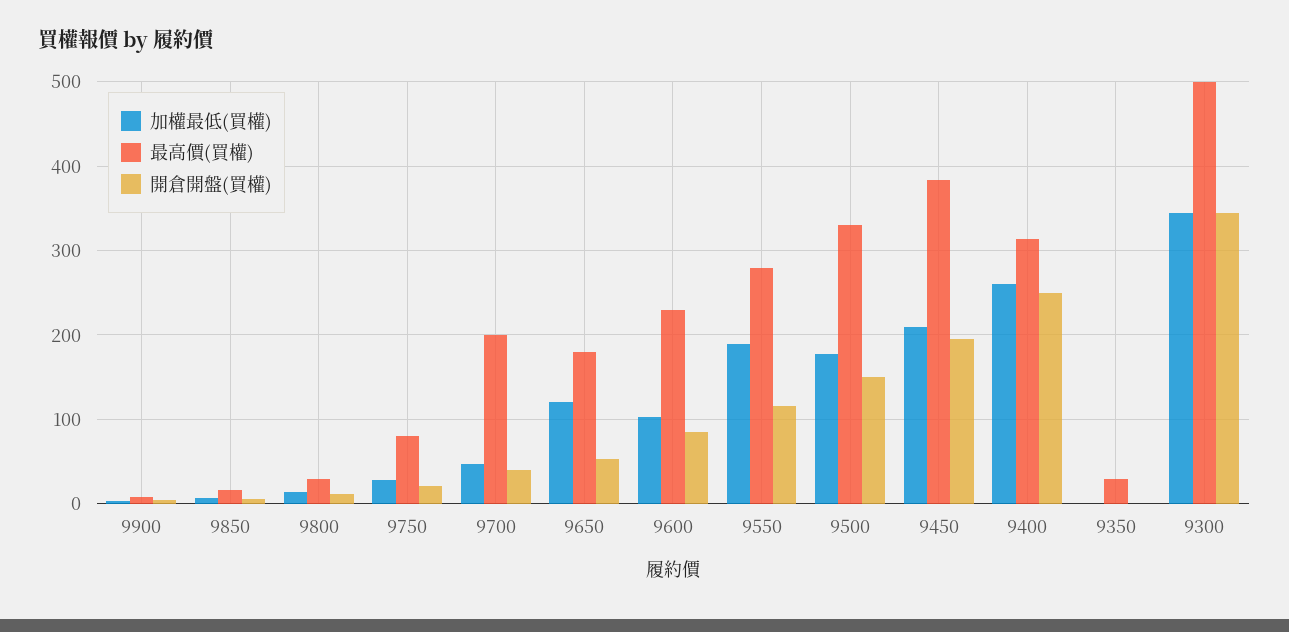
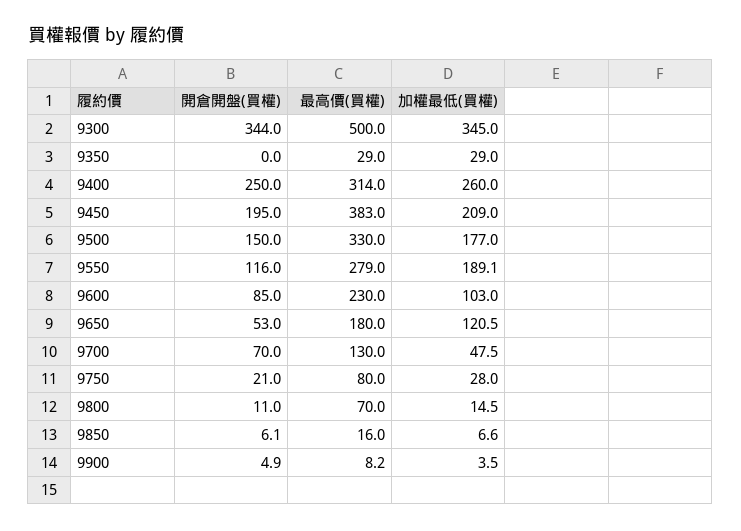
  {
    "加權最低(買權)": {
      "9900": 3.5,
      "9850": 6.6,
      "9800": 14.5,
      "9750": 28,
      "9700": 47.5,
      "9650": 120.5,
      "9600": 103,
      "9550": 189.1,
      "9500": 177,
      "9450": 209,
      "9400": 260,
-     "9350": 0,
+     "9350": 29,
      "9300": 345
    },
    "最高價(買權)": {
      "9900": 8.2,
      "9850": 16,
-     "9800": 30,
+     "9800": 70,
      "9750": 80,
-     "9700": 200,
+     "9700": 130,
      "9650": 180,
      "9600": 230,
      "9550": 279,
      "9500": 330,
      "9450": 383,
      "9400": 314,
      "9350": 29,
      "9300": 500
    },
    "開倉開盤(買權)": {
      "9900": 4.9,
      "9850": 6.1,
      "9800": 11,
      "9750": 21,
-     "9700": 40,
+     "9700": 70,
      "9650": 53,
      "9600": 85,
      "9550": 116,
      "9500": 150,
      "9450": 195,
      "9400": 250,
      "9350": 0,
      "9300": 344
    }
  }

